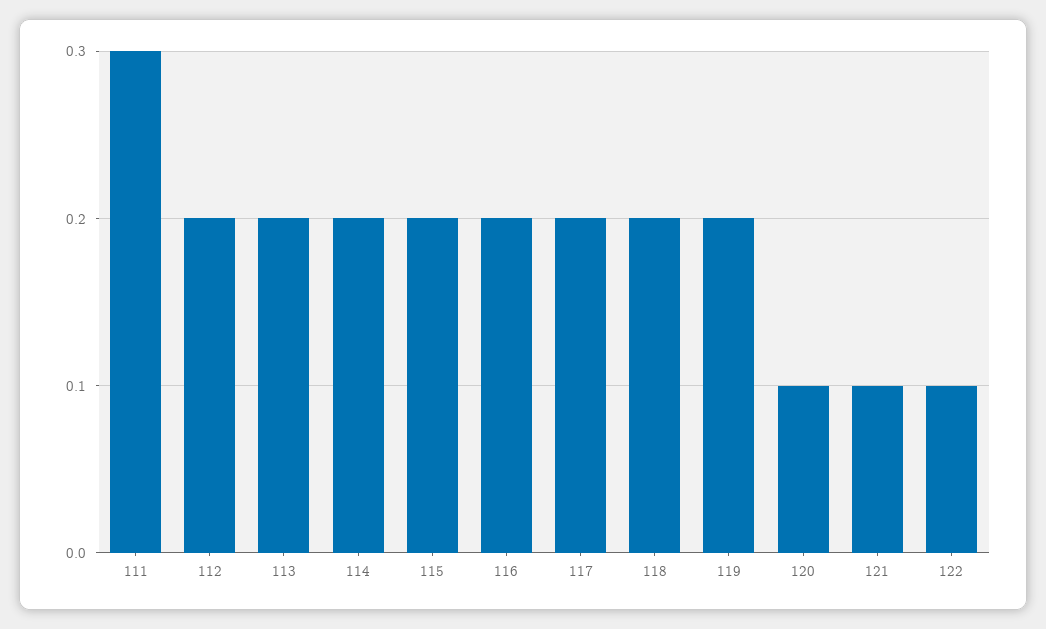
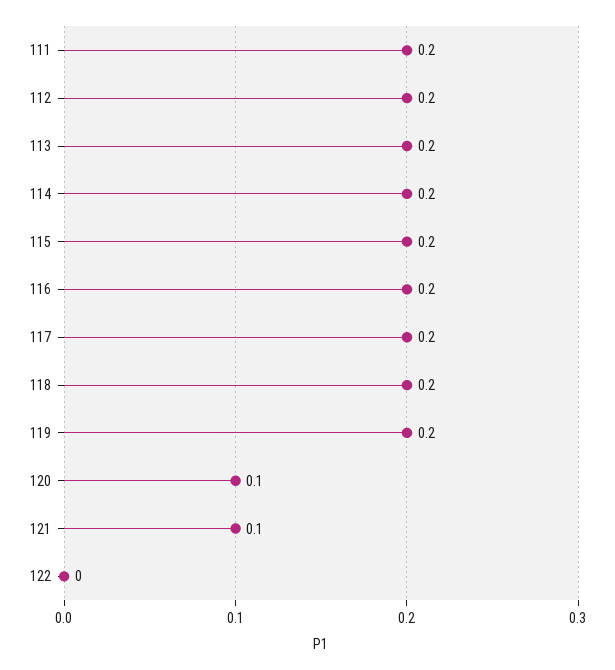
  {
-   "111": 0.3,
+   "111": 0.2,
    "112": 0.2,
    "113": 0.2,
    "114": 0.2,
    "115": 0.2,
    "116": 0.2,
    "117": 0.2,
    "118": 0.2,
    "119": 0.2,
    "120": 0.1,
    "121": 0.1,
-   "122": 0.1
+   "122": 0
  }

